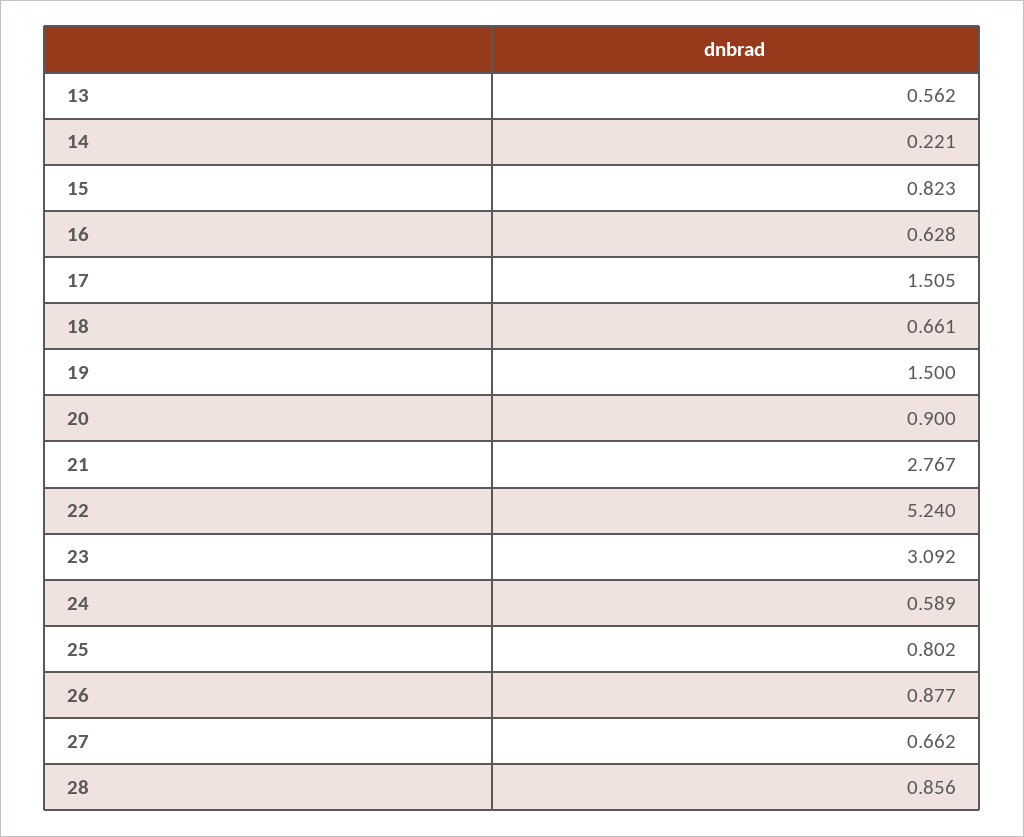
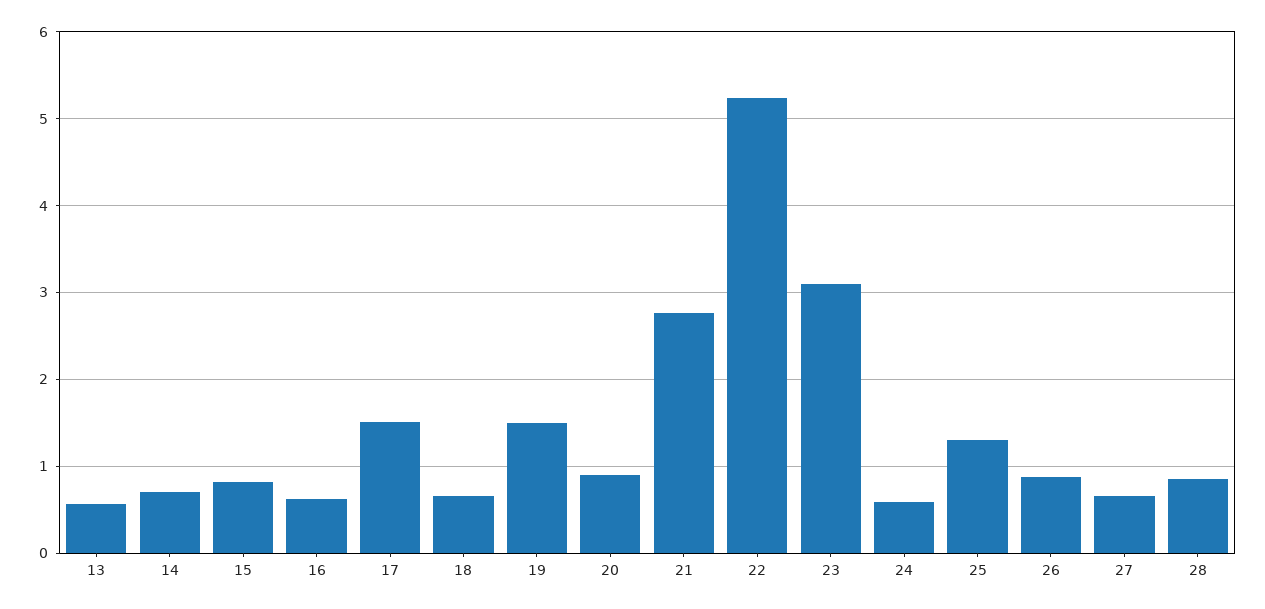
  {
    "13": 0.562,
-   "14": 0.221,
+   "14": 0.7,
    "15": 0.823,
    "16": 0.628,
    "17": 1.505,
    "18": 0.661,
    "19": 1.5,
    "20": 0.9,
    "21": 2.767,
    "22": 5.24,
    "23": 3.092,
    "24": 0.589,
-   "25": 0.802,
+   "25": 1.3,
    "26": 0.877,
    "27": 0.662,
    "28": 0.856
  }

